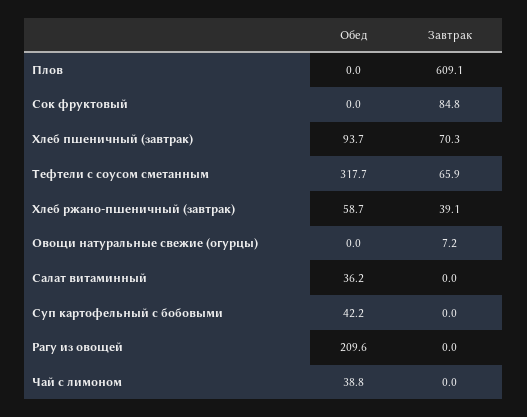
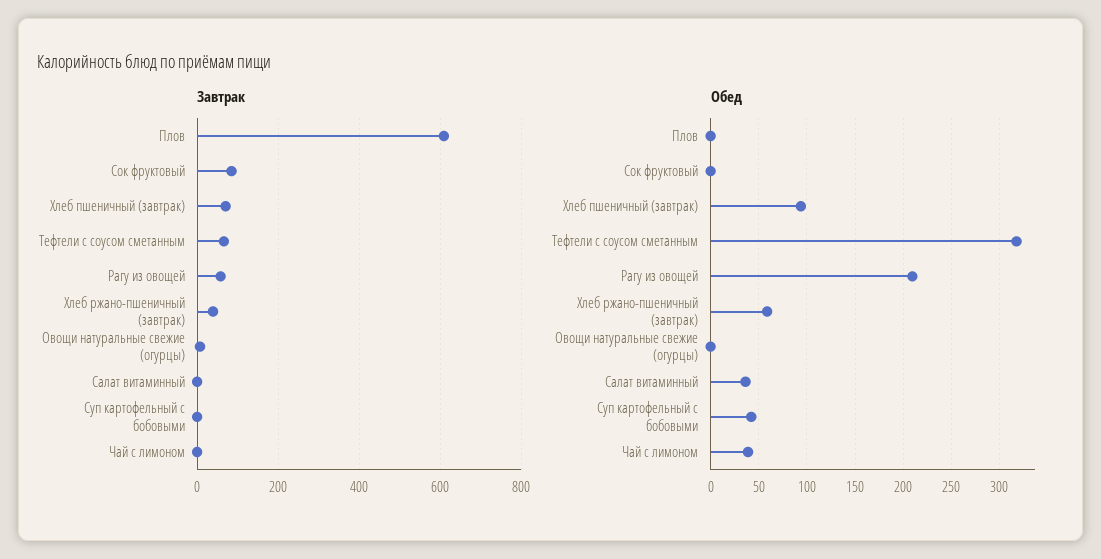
  {
    "Обед": {
      "Плов": 0,
      "Сок фруктовый": 0,
      "Хлеб пшеничный (завтрак)": 93.7,
      "Тефтели с соусом сметанным": 317.7,
      "Хлеб ржано-пшеничный (завтрак)": 58.7,
      "Овощи натуральные свежие (огурцы)": 0,
      "Салат витаминный": 36.2,
      "Суп картофельный с бобовыми": 42.2,
      "Рагу из овощей": 209.6,
      "Чай с лимоном": 38.8
    },
    "Завтрак": {
      "Плов": 609.1,
      "Сок фруктовый": 84.8,
      "Хлеб пшеничный (завтрак)": 70.3,
      "Тефтели с соусом сметанным": 65.9,
      "Хлеб ржано-пшеничный (завтрак)": 39.1,
      "Овощи натуральные свежие (огурцы)": 7.2,
      "Салат витаминный": 0,
      "Суп картофельный с бобовыми": 0,
-     "Рагу из овощей": 0,
+     "Рагу из овощей": 60,
      "Чай с лимоном": 0
    }
  }

